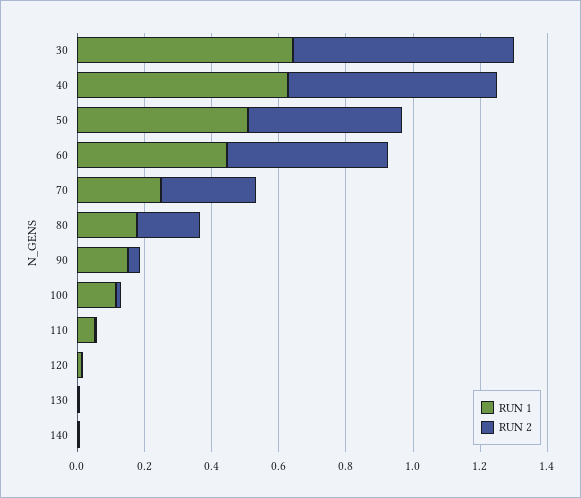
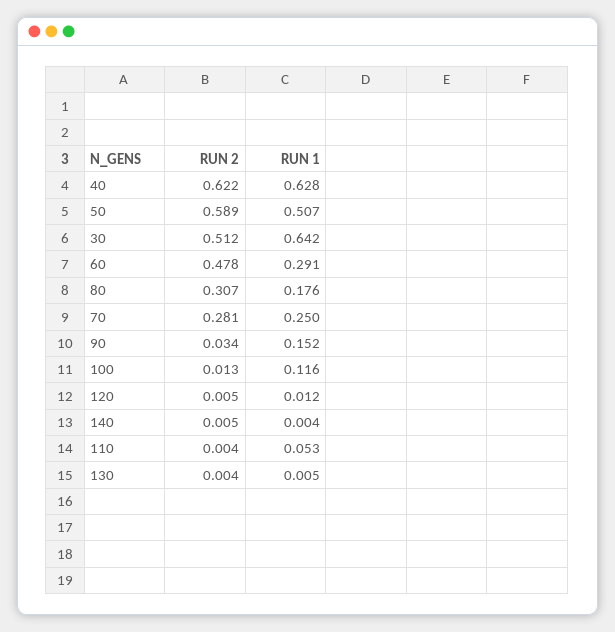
  {
    "RUN 1": {
      "30": 0.642,
      "40": 0.628,
      "50": 0.507,
-     "60": 0.45,
+     "60": 0.291,
      "70": 0.25,
      "80": 0.176,
      "90": 0.152,
      "100": 0.116,
      "110": 0.053,
      "120": 0.012,
      "130": 0.005,
      "140": 0.004
    },
    "RUN 2": {
-     "30": 0.65,
+     "30": 0.512,
      "40": 0.622,
-     "50": 0.45,
+     "50": 0.589,
      "60": 0.478,
      "70": 0.281,
-     "80": 0.2,
+     "80": 0.307,
      "90": 0.034,
      "100": 0.013,
      "110": 0.004,
      "120": 0.005,
      "130": 0.004,
      "140": 0.005
    }
  }

